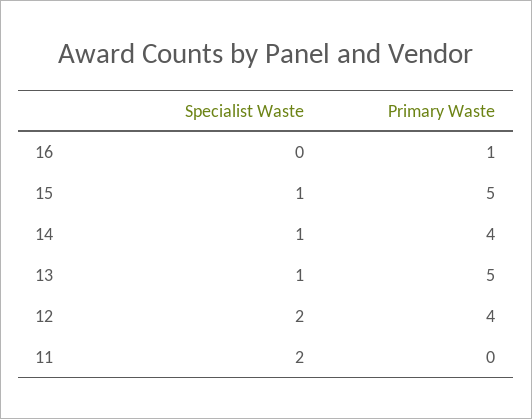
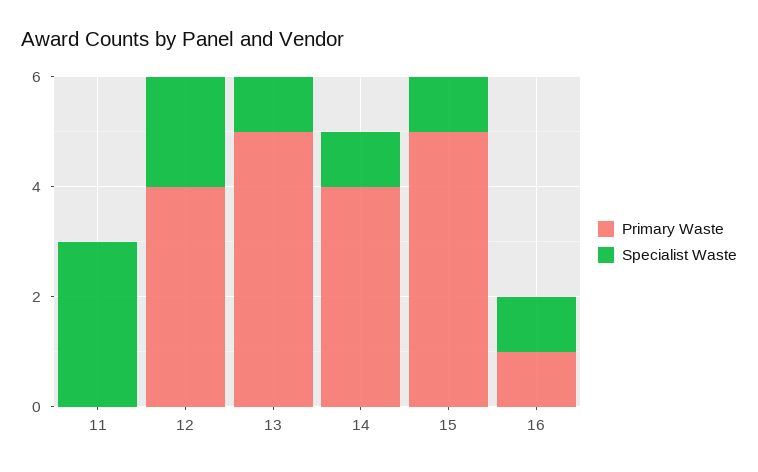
  {
    "Specialist Waste": {
-     "16": 0,
+     "16": 1,
      "15": 1,
      "14": 1,
      "13": 1,
      "12": 2,
-     "11": 2
+     "11": 3
    },
    "Primary Waste": {
      "16": 1,
      "15": 5,
      "14": 4,
      "13": 5,
      "12": 4,
      "11": 0
    }
  }

